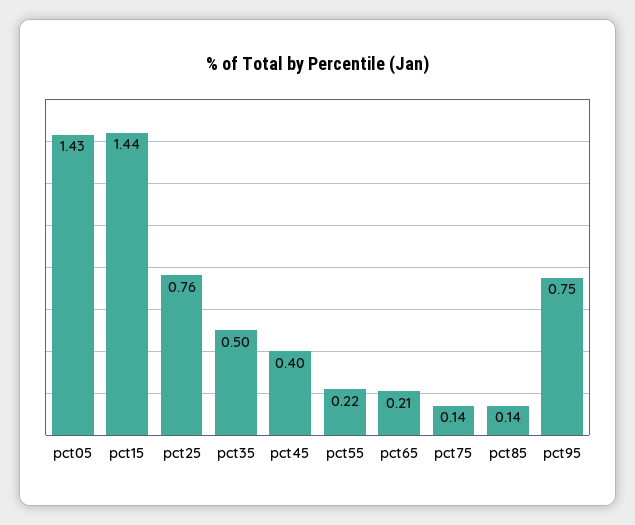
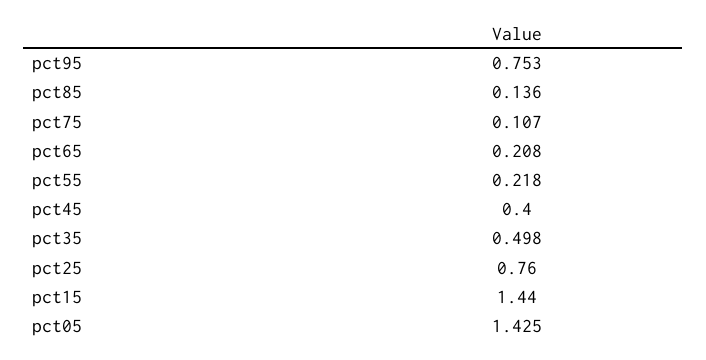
  {
    "pct05": 1.425,
    "pct15": 1.44,
    "pct25": 0.76,
    "pct35": 0.498,
    "pct45": 0.4,
    "pct55": 0.218,
    "pct65": 0.208,
-   "pct75": 0.14,
+   "pct75": 0.107,
    "pct85": 0.136,
    "pct95": 0.753
  }

